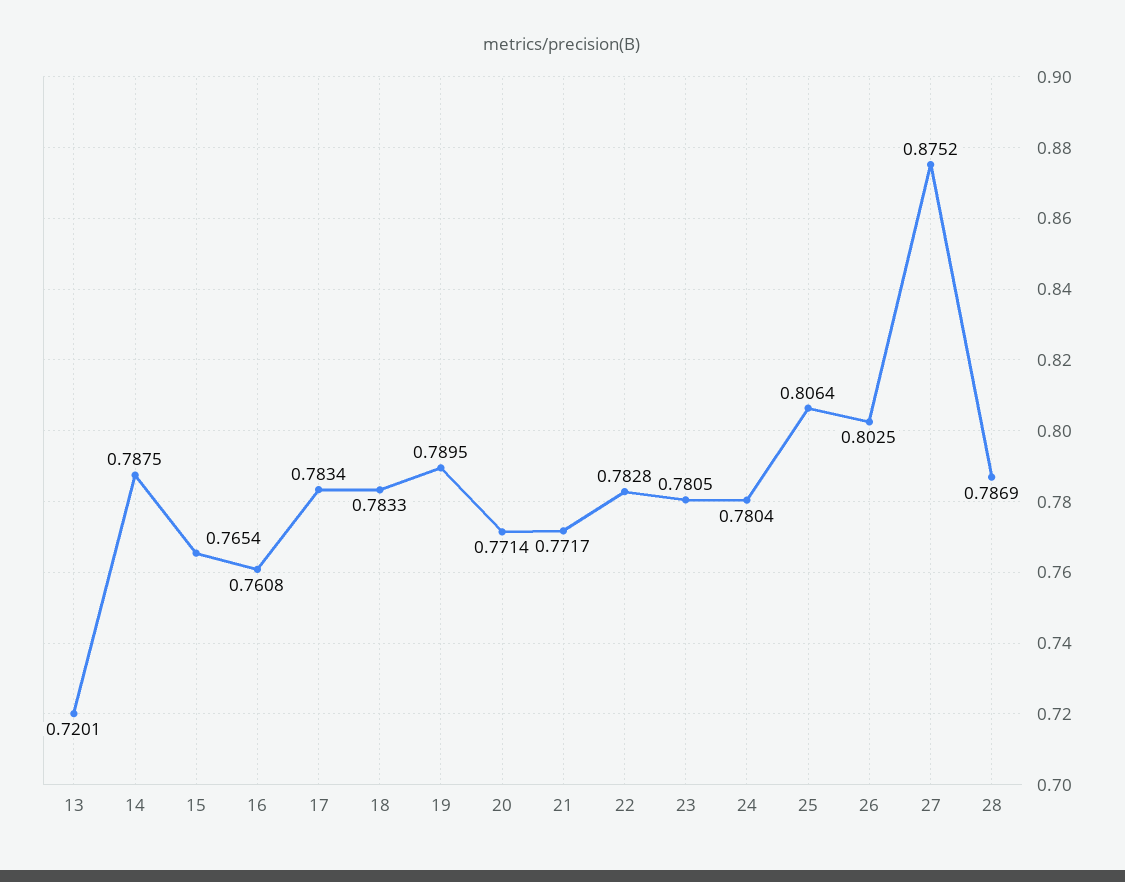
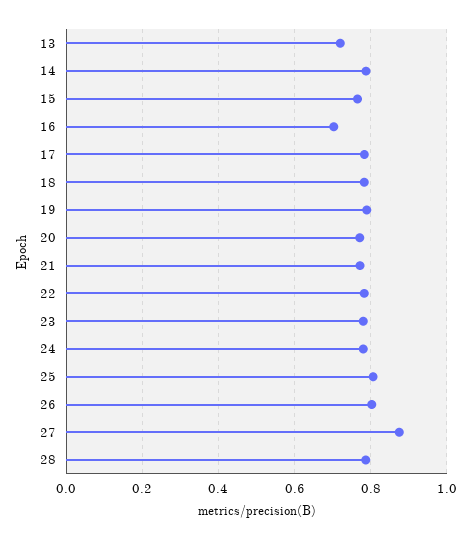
  {
    "13": 0.7201,
    "14": 0.7875,
    "15": 0.7654,
-   "16": 0.7608,
+   "16": 0.7,
    "17": 0.7834,
    "18": 0.7833,
    "19": 0.7895,
    "20": 0.7714,
    "21": 0.7717,
    "22": 0.7828,
    "23": 0.7805,
    "24": 0.7804,
    "25": 0.8064,
    "26": 0.8025,
    "27": 0.8752,
    "28": 0.7869
  }

